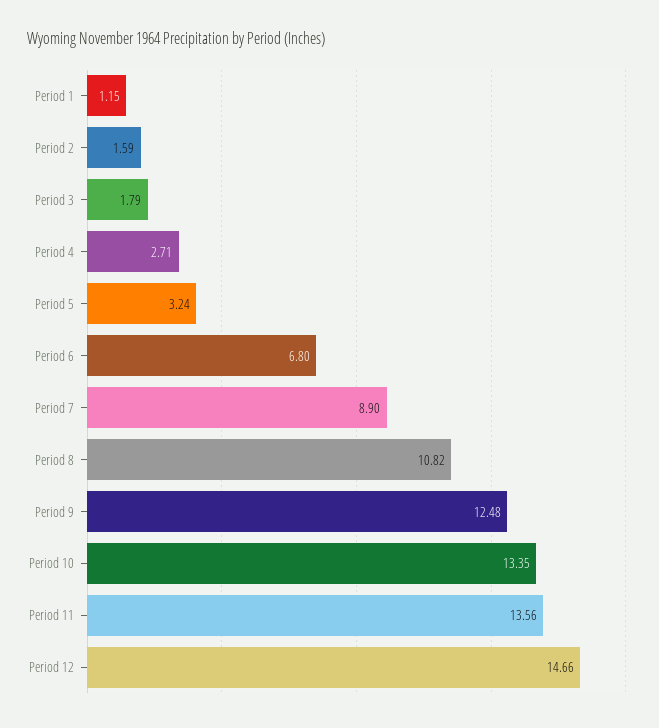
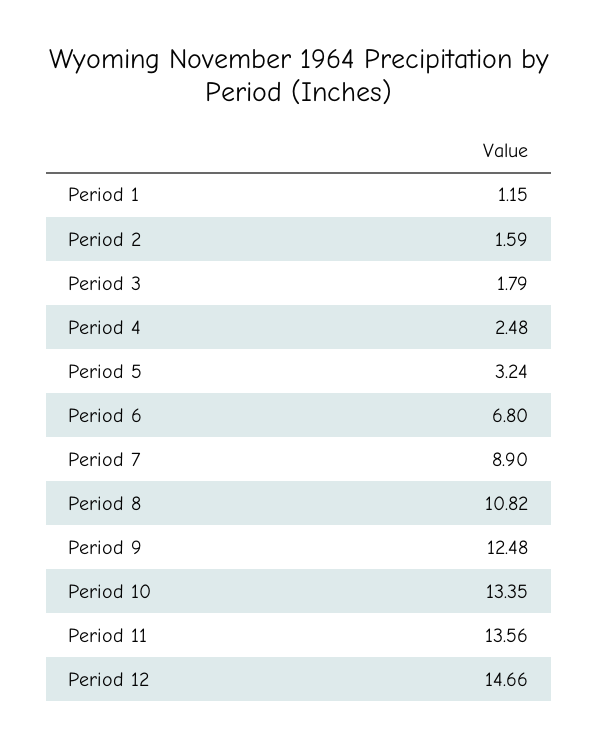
  {
    "Period 1": 1.15,
    "Period 2": 1.59,
    "Period 3": 1.79,
-   "Period 4": 2.71,
+   "Period 4": 2.48,
    "Period 5": 3.24,
    "Period 6": 6.8,
    "Period 7": 8.9,
    "Period 8": 10.82,
    "Period 9": 12.48,
    "Period 10": 13.35,
    "Period 11": 13.56,
    "Period 12": 14.66
  }

